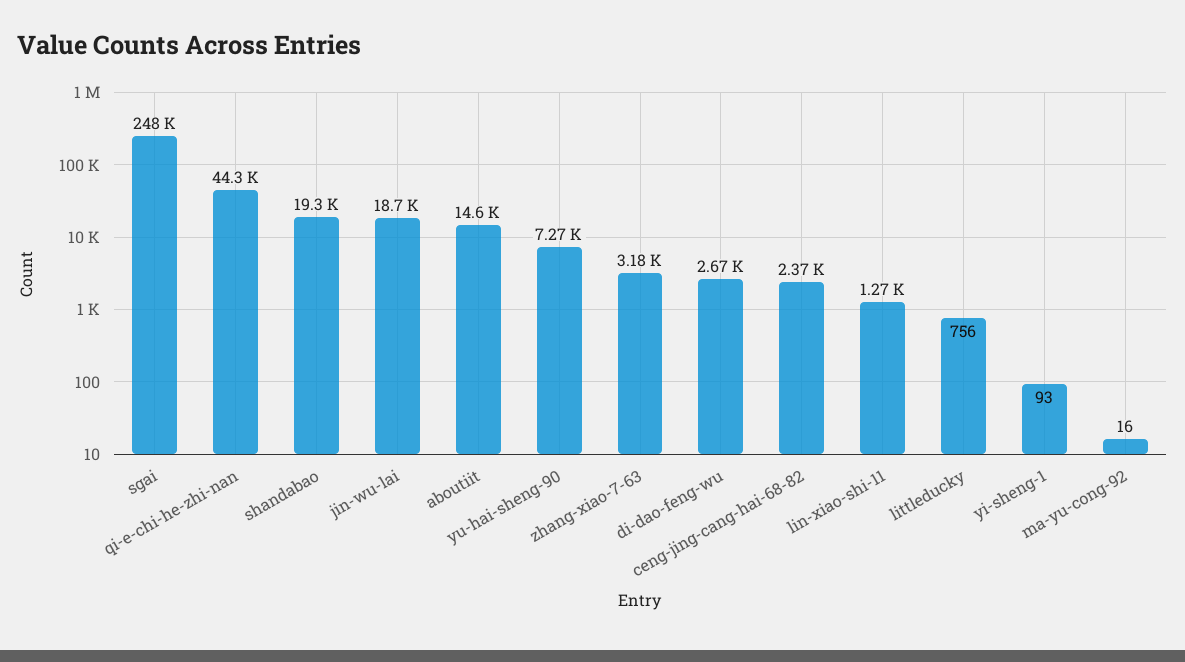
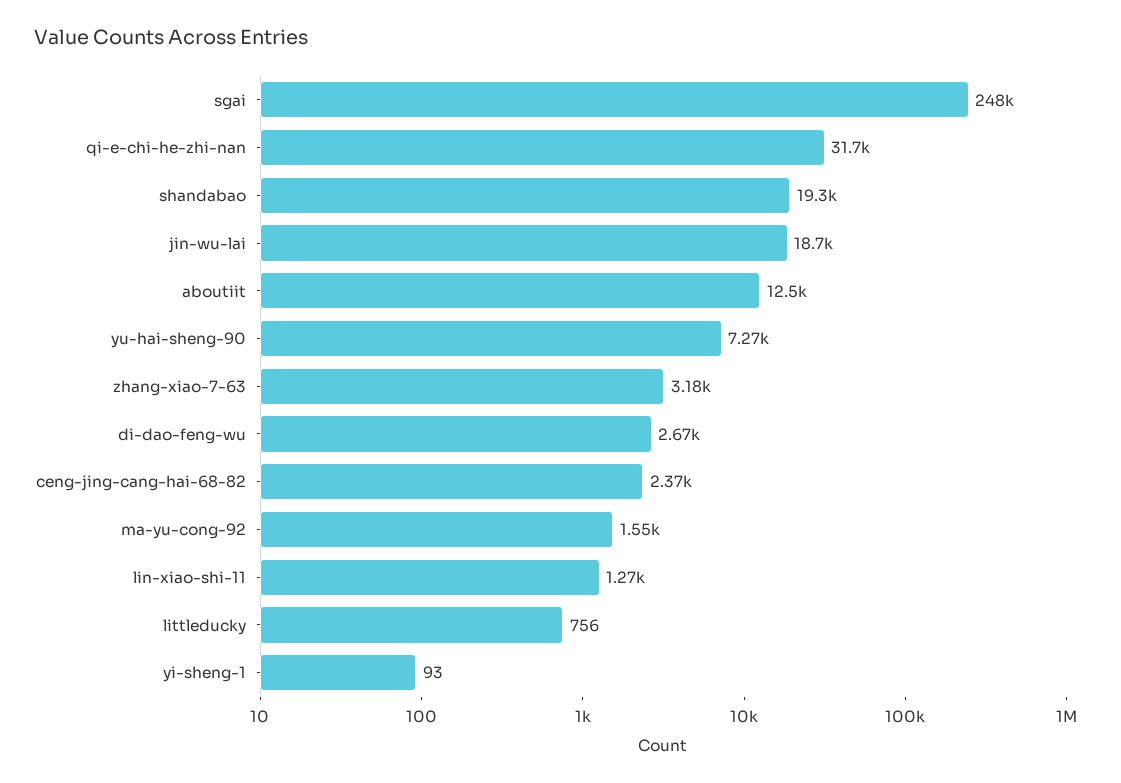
  {
    "sgai": 248000,
-   "qi-e-chi-he-zhi-nan": 44300,
+   "qi-e-chi-he-zhi-nan": 31700,
    "shandabao": 19300,
    "jin-wu-lai": 18700,
-   "aboutiit": 14600,
+   "aboutiit": 12500,
    "yu-hai-sheng-90": 7270,
    "zhang-xiao-7-63": 3180,
    "di-dao-feng-wu": 2670,
    "ceng-jing-cang-hai-68-82": 2370,
    "lin-xiao-shi-11": 1270,
    "littleducky": 756,
    "yi-sheng-1": 93,
-   "ma-yu-cong-92": 16
+   "ma-yu-cong-92": 1550
  }

